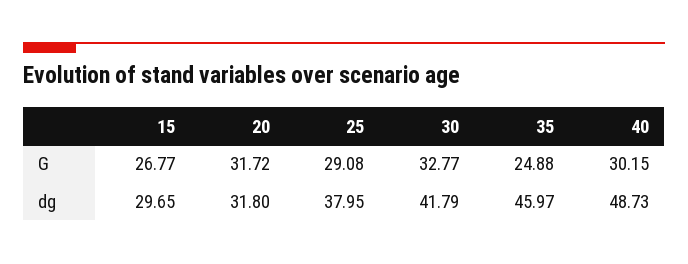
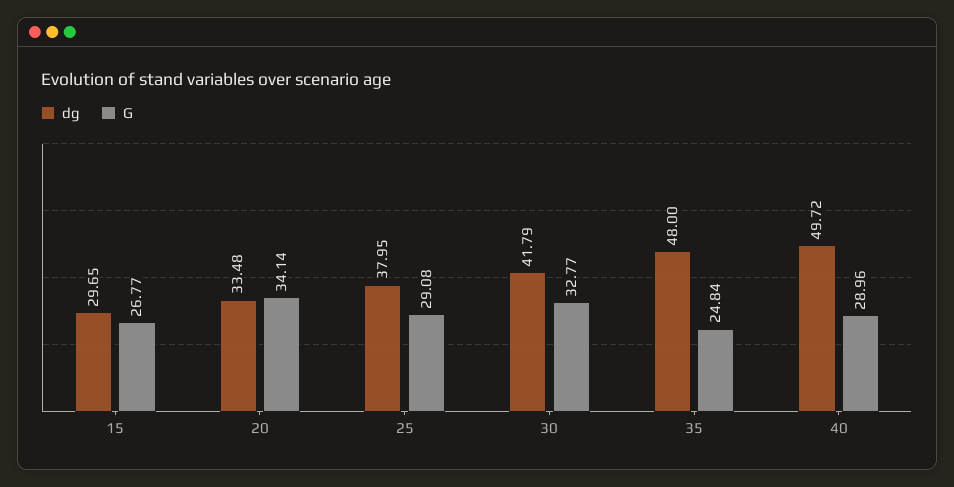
  {
    "G": {
      "15": 26.77,
-     "20": 31.72,
+     "20": 34.14,
      "25": 29.08,
      "30": 32.77,
-     "35": 24.88,
+     "35": 24.84,
-     "40": 30.15
+     "40": 28.96
    },
    "dg": {
      "15": 29.65,
-     "20": 31.8,
+     "20": 33.48,
      "25": 37.95,
      "30": 41.79,
-     "35": 45.97,
+     "35": 48,
-     "40": 48.73
+     "40": 49.72
    }
  }

